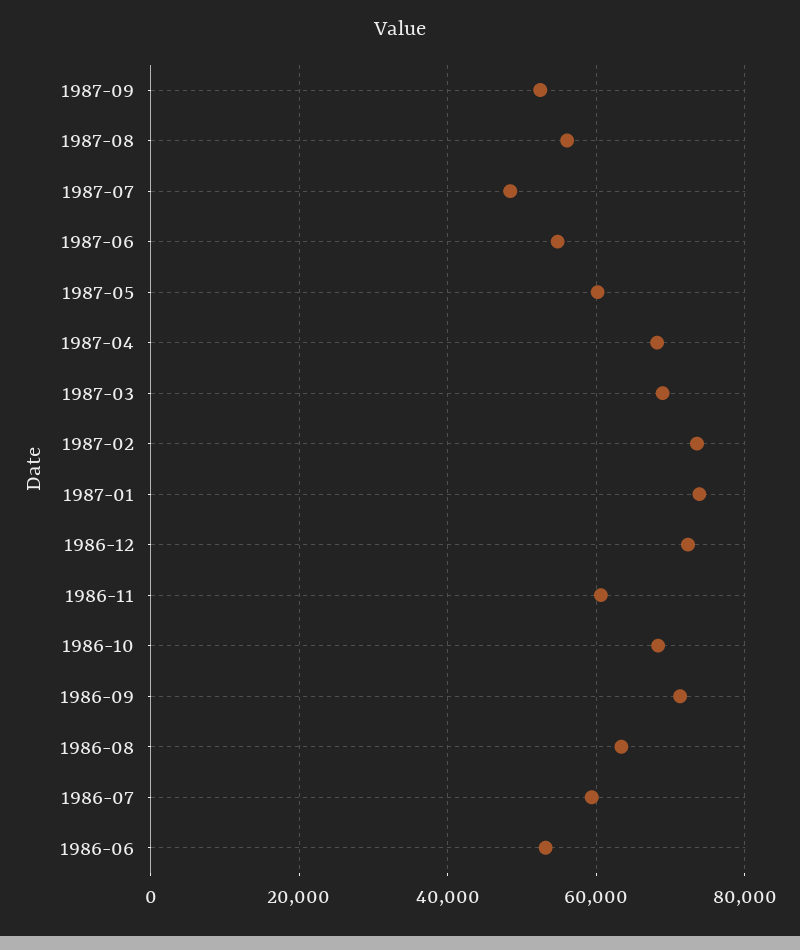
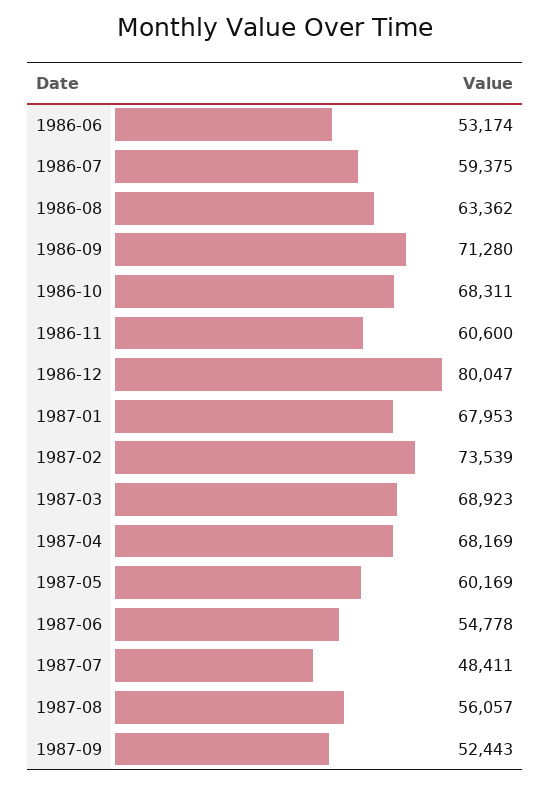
  {
    "1987-09": 52443,
    "1987-08": 56057,
    "1987-07": 48411,
    "1987-06": 54778,
    "1987-05": 60169,
    "1987-04": 68169,
    "1987-03": 68923,
    "1987-02": 73539,
-   "1987-01": 74000,
+   "1987-01": 67953,
-   "1986-12": 72000,
+   "1986-12": 80047,
    "1986-11": 60600,
    "1986-10": 68311,
    "1986-09": 71280,
    "1986-08": 63362,
    "1986-07": 59375,
    "1986-06": 53174
  }

